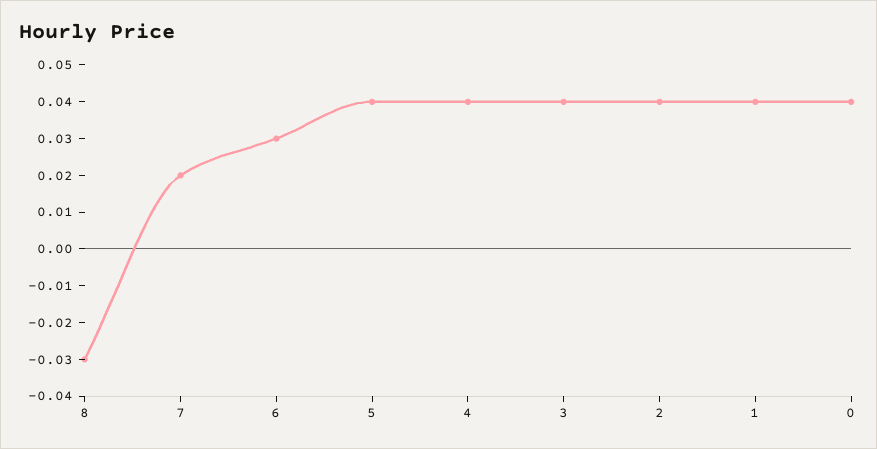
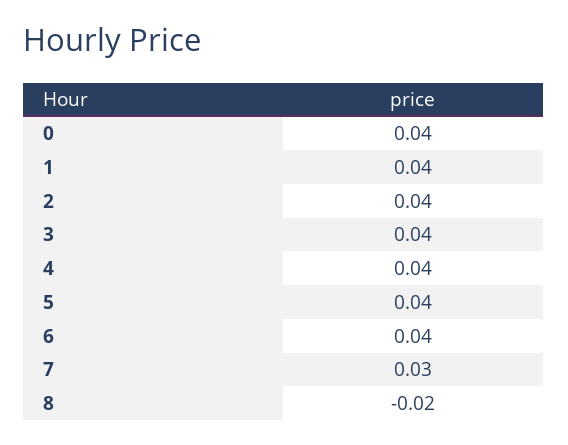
  {
-   "8": -0.03,
+   "8": -0.02,
-   "7": 0.02,
+   "7": 0.03,
-   "6": 0.03,
+   "6": 0.04,
    "5": 0.04,
    "4": 0.04,
    "3": 0.04,
    "2": 0.04,
    "1": 0.04,
    "0": 0.04
  }

